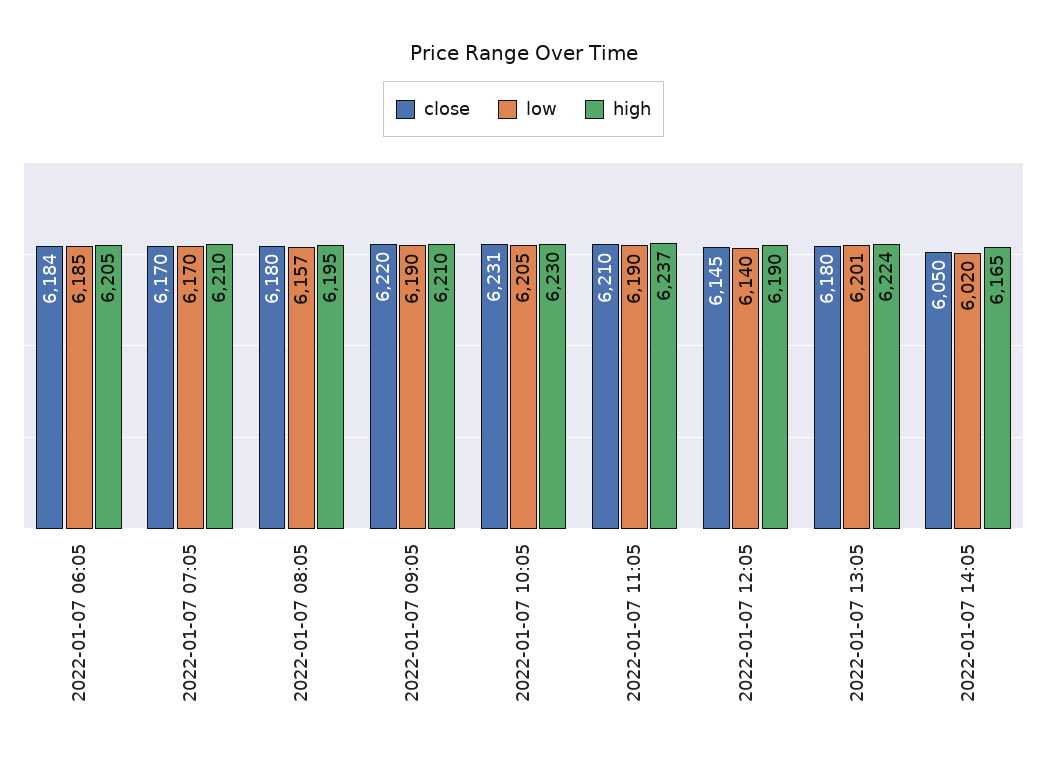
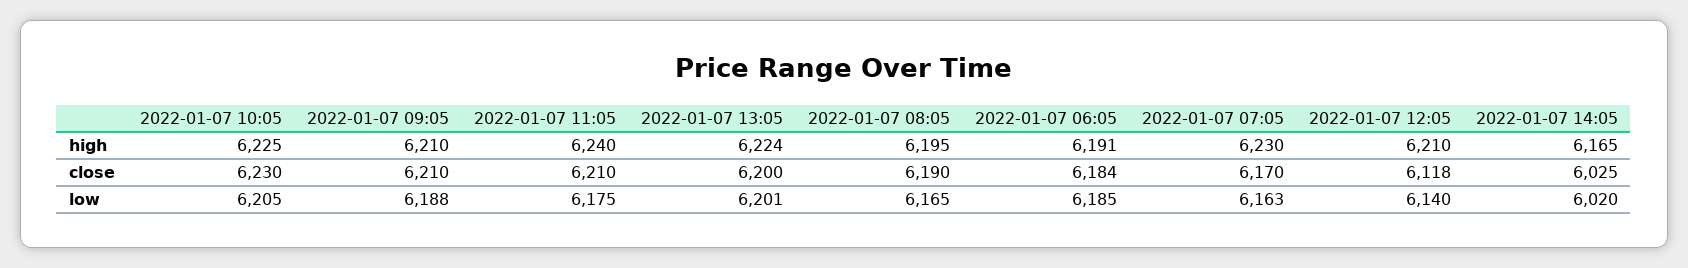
  {
    "close": {
      "2022-01-07 06:05": 6184,
      "2022-01-07 07:05": 6170,
-     "2022-01-07 08:05": 6180,
+     "2022-01-07 08:05": 6190,
-     "2022-01-07 09:05": 6220,
+     "2022-01-07 09:05": 6210,
-     "2022-01-07 10:05": 6231,
+     "2022-01-07 10:05": 6230,
      "2022-01-07 11:05": 6210,
-     "2022-01-07 12:05": 6145,
+     "2022-01-07 12:05": 6118,
-     "2022-01-07 13:05": 6180,
+     "2022-01-07 13:05": 6200,
-     "2022-01-07 14:05": 6050
+     "2022-01-07 14:05": 6025
    },
    "low": {
      "2022-01-07 06:05": 6185,
-     "2022-01-07 07:05": 6170,
+     "2022-01-07 07:05": 6163,
-     "2022-01-07 08:05": 6157,
+     "2022-01-07 08:05": 6165,
-     "2022-01-07 09:05": 6190,
+     "2022-01-07 09:05": 6188,
      "2022-01-07 10:05": 6205,
-     "2022-01-07 11:05": 6190,
+     "2022-01-07 11:05": 6175,
      "2022-01-07 12:05": 6140,
      "2022-01-07 13:05": 6201,
      "2022-01-07 14:05": 6020
    },
    "high": {
-     "2022-01-07 06:05": 6205,
+     "2022-01-07 06:05": 6191,
-     "2022-01-07 07:05": 6210,
+     "2022-01-07 07:05": 6230,
      "2022-01-07 08:05": 6195,
      "2022-01-07 09:05": 6210,
-     "2022-01-07 10:05": 6230,
+     "2022-01-07 10:05": 6225,
-     "2022-01-07 11:05": 6237,
+     "2022-01-07 11:05": 6240,
-     "2022-01-07 12:05": 6190,
+     "2022-01-07 12:05": 6210,
      "2022-01-07 13:05": 6224,
      "2022-01-07 14:05": 6165
    }
  }

